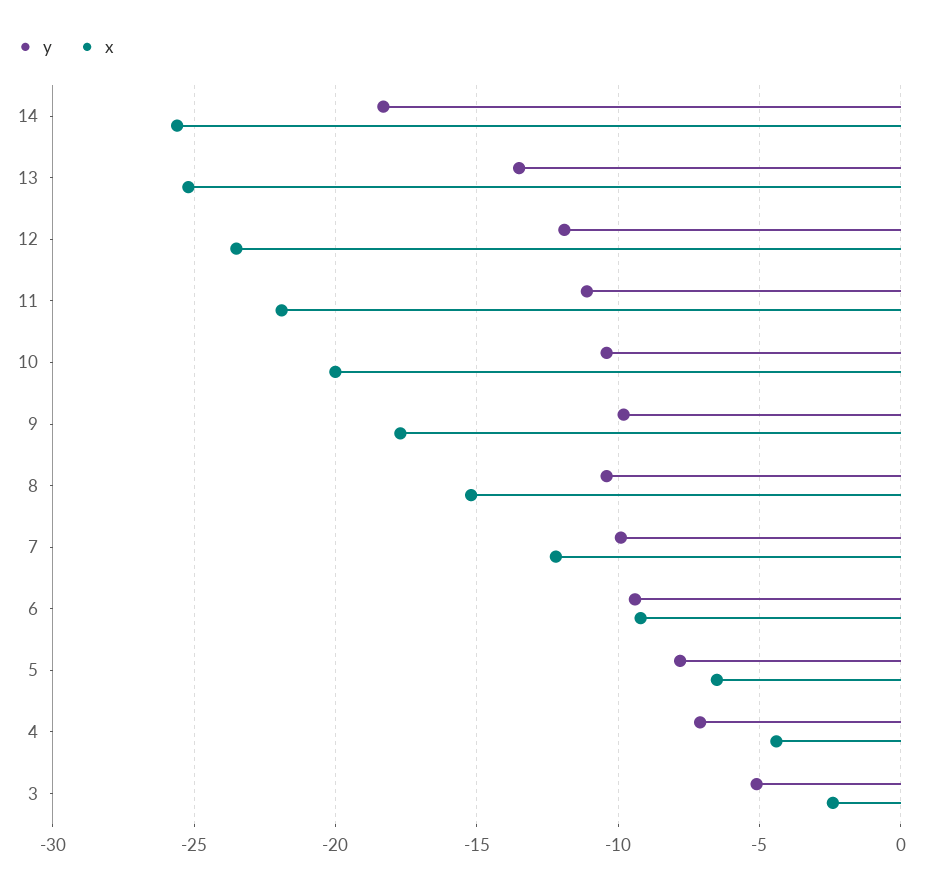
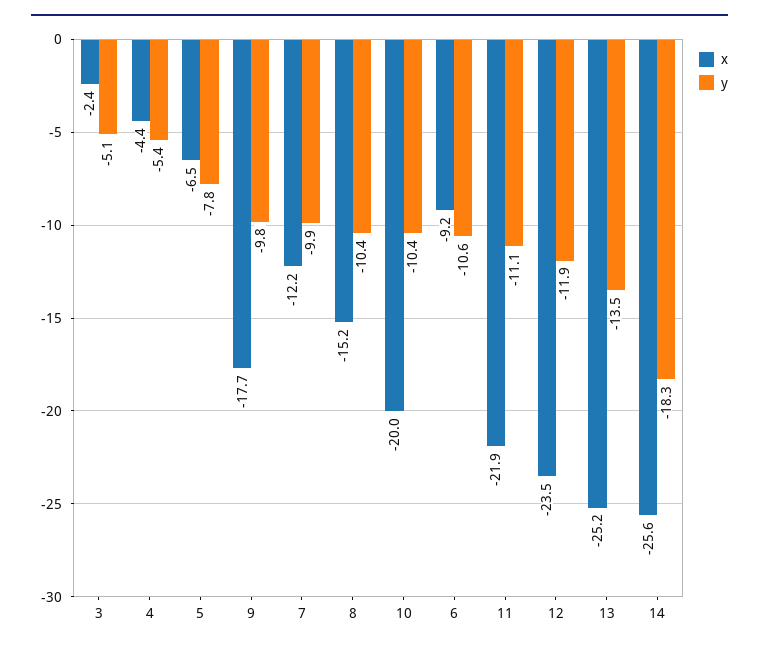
  {
    "y": {
      "14": -18.3,
      "13": -13.5,
      "12": -11.9,
      "11": -11.1,
      "10": -10.4,
      "9": -9.8,
      "8": -10.4,
      "7": -9.9,
-     "6": -9.5,
+     "6": -10.6,
      "5": -7.8,
-     "4": -7,
+     "4": -5.4,
      "3": -5.1
    },
    "x": {
      "14": -25.6,
      "13": -25.2,
      "12": -23.5,
      "11": -21.9,
      "10": -20,
      "9": -17.7,
      "8": -15.2,
      "7": -12.2,
      "6": -9.2,
      "5": -6.5,
      "4": -4.4,
      "3": -2.4
    }
  }

